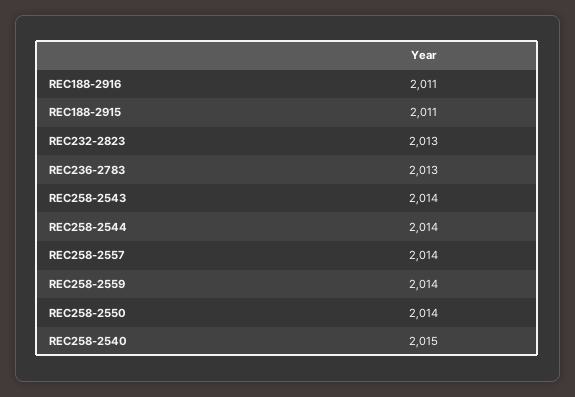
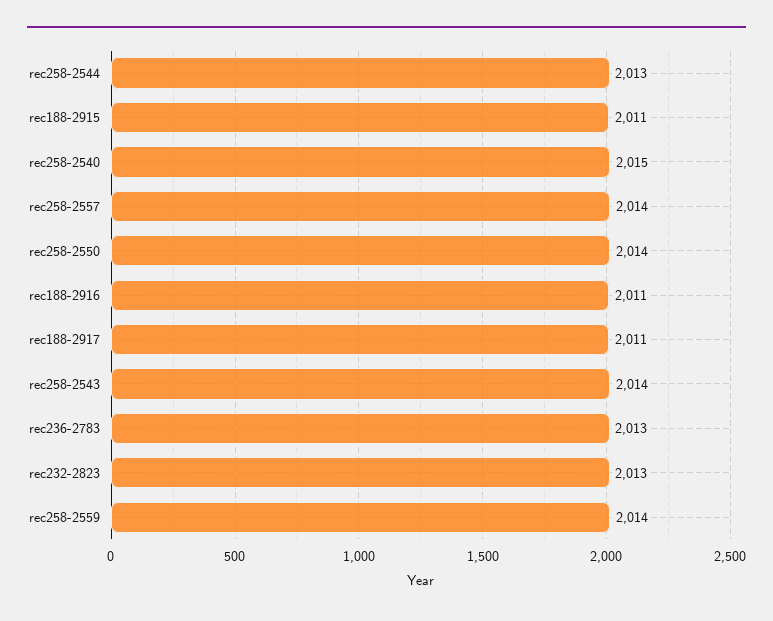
  {
    "REC188-2916": 2011,
    "REC188-2915": 2011,
    "REC232-2823": 2013,
    "REC236-2783": 2013,
    "REC258-2543": 2014,
-   "REC258-2544": 2014,
+   "REC258-2544": 2013,
    "REC258-2557": 2014,
    "REC258-2559": 2014,
    "REC258-2550": 2014,
-   "REC258-2540": 2015
+   "REC258-2540": 2015,
+   "rec188-2917": 2011
  }

